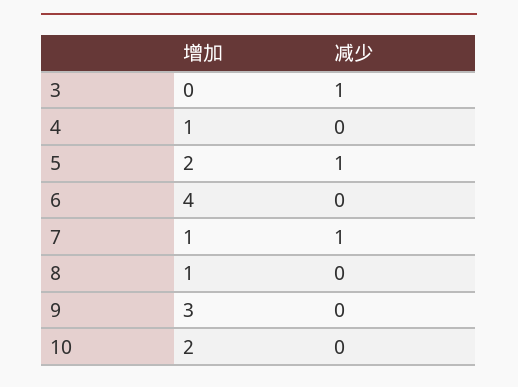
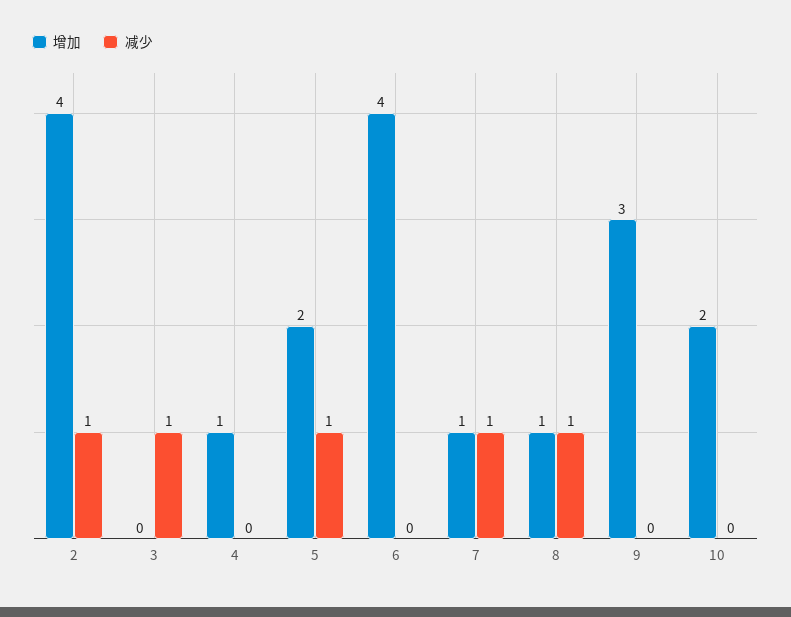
  {
    "增加": {
      "3": 0,
      "4": 1,
      "5": 2,
      "6": 4,
      "7": 1,
      "8": 1,
      "9": 3,
-     "10": 2
+     "10": 2,
+     "2": 4
    },
    "减少": {
      "3": 1,
      "4": 0,
      "5": 1,
      "6": 0,
      "7": 1,
-     "8": 0,
+     "8": 1,
      "9": 0,
-     "10": 0
+     "10": 0,
+     "2": 1
    }
  }

